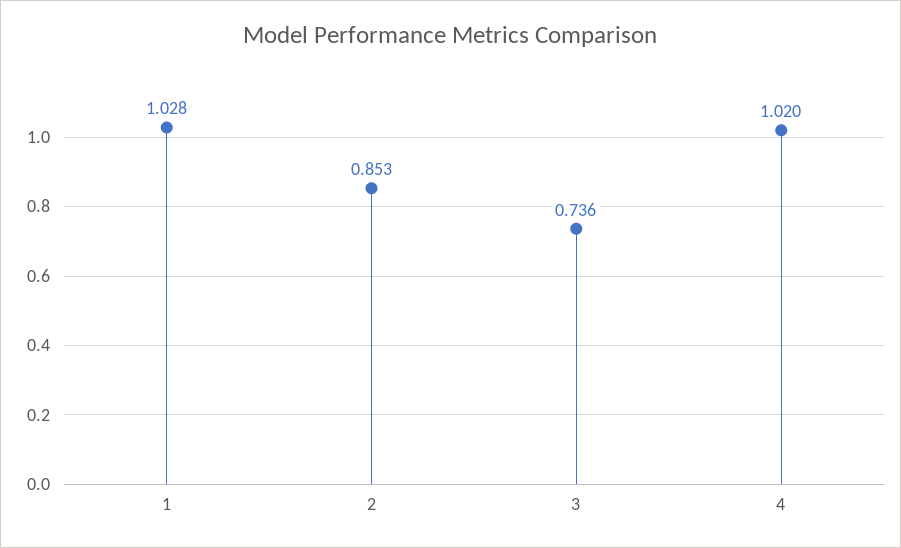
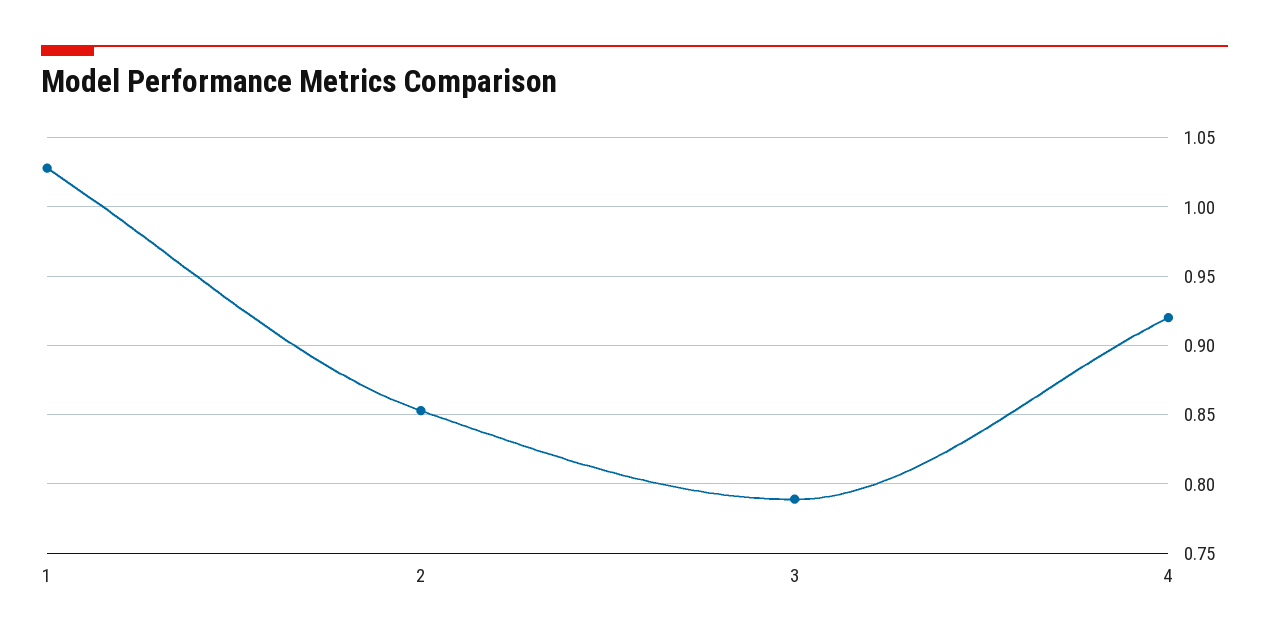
  {
    "1": 1.028,
    "2": 0.853,
-   "3": 0.736,
+   "3": 0.79,
-   "4": 1.02
+   "4": 0.92
  }

